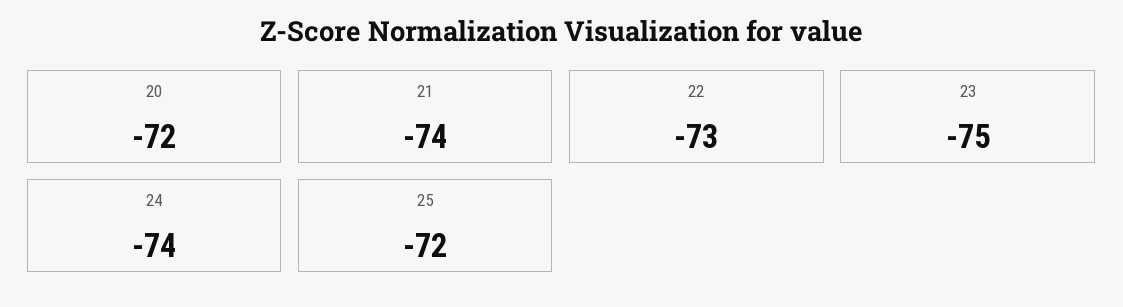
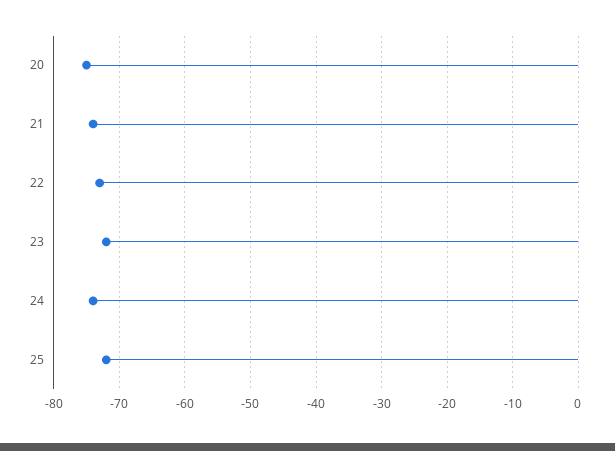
  {
-   "20": -72,
+   "20": -75,
    "21": -74,
    "22": -73,
-   "23": -75,
+   "23": -72,
    "24": -74,
    "25": -72
  }

